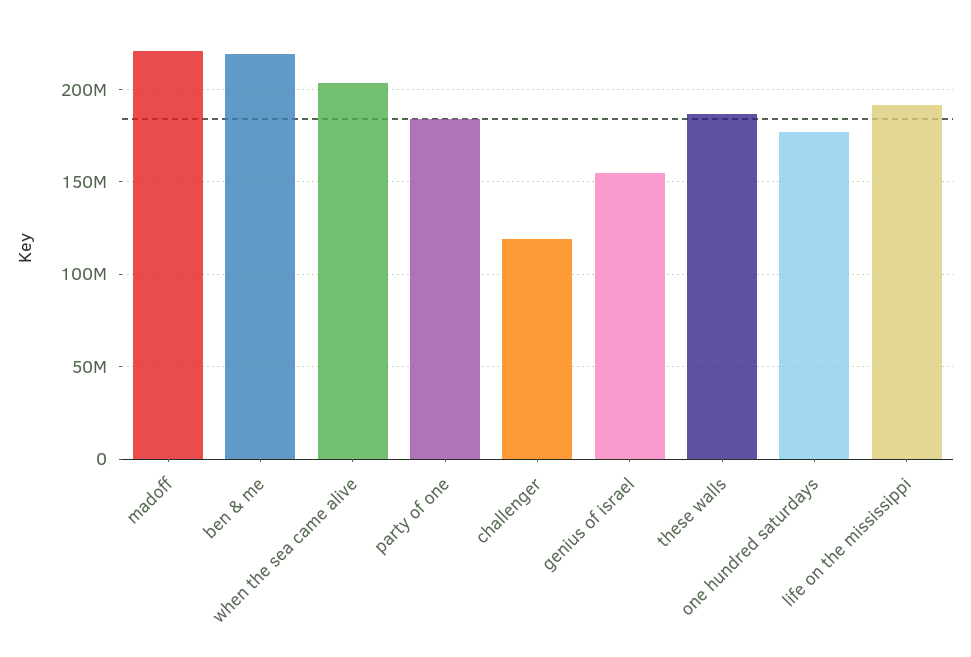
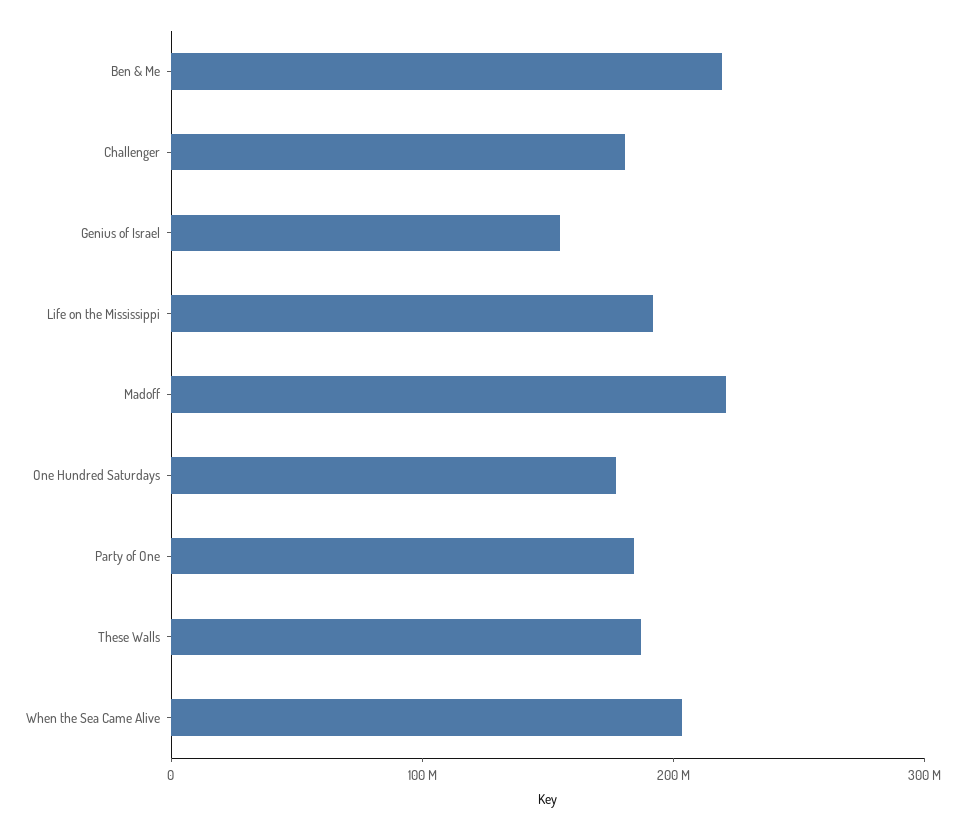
  {
    "madoff": 220000000,
    "ben & me": 220000000,
    "when the sea came alive": 205000000,
    "party of one": 185000000,
-   "challenger": 120000000,
+   "challenger": 180000000,
    "genius of israel": 155000000,
    "these walls": 185000000,
    "one hundred saturdays": 175000000,
    "life on the mississippi": 190000000
  }

